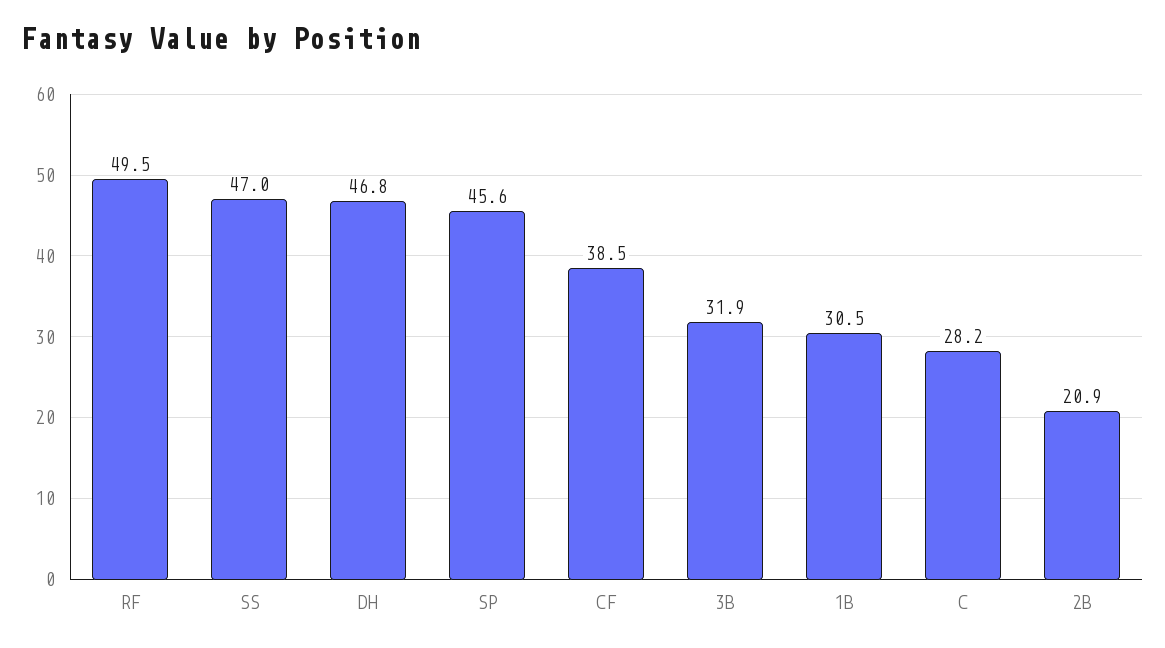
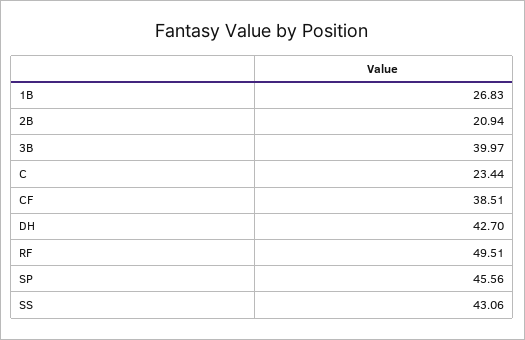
  {
    "RF": 49.51,
-   "SS": 47,
+   "SS": 43.06,
-   "DH": 46.8,
+   "DH": 42.7,
    "SP": 45.56,
    "CF": 38.51,
-   "3B": 31.9,
+   "3B": 39.97,
-   "1B": 30.5,
+   "1B": 26.83,
-   "C": 28.2,
+   "C": 23.44,
    "2B": 20.94
  }

